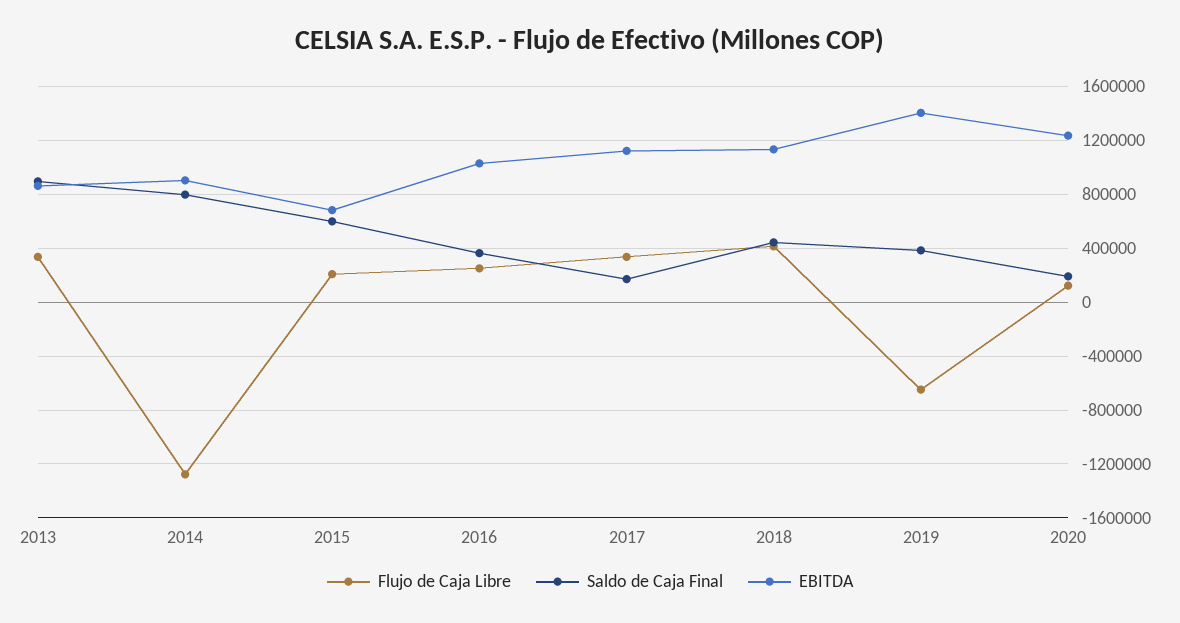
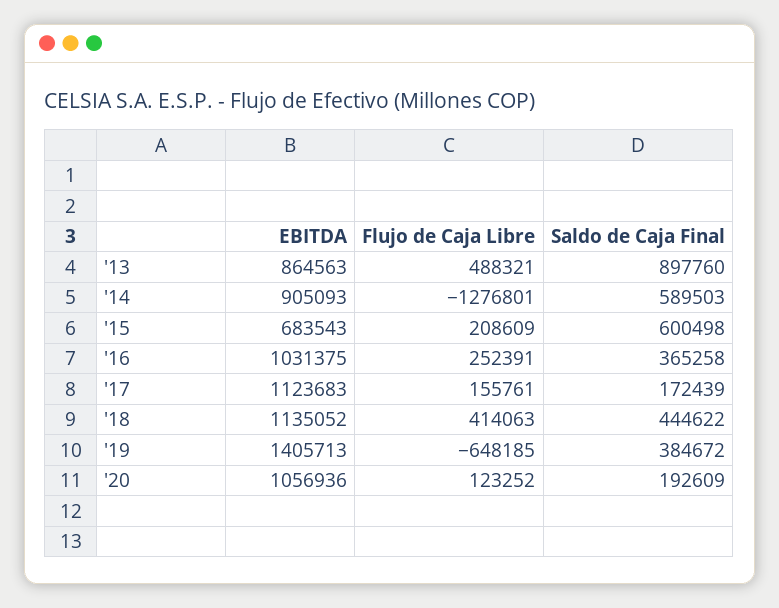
  {
    "Flujo de Caja Libre": {
-     "2013": 350000,
+     "2013": 488321,
      "2014": -1276801,
      "2015": 208609,
      "2016": 252391,
-     "2017": 350000,
+     "2017": 155761,
      "2018": 414063,
      "2019": -648185,
      "2020": 123252
    },
    "Saldo de Caja Final": {
      "2013": 897760,
-     "2014": 800000,
+     "2014": 589503,
      "2015": 600498,
      "2016": 365258,
      "2017": 172439,
      "2018": 444622,
      "2019": 384672,
      "2020": 192609
    },
    "EBITDA": {
      "2013": 864563,
      "2014": 905093,
      "2015": 683543,
      "2016": 1031375,
      "2017": 1123683,
      "2018": 1135052,
      "2019": 1405713,
-     "2020": 1250000
+     "2020": 1056936
    }
  }

